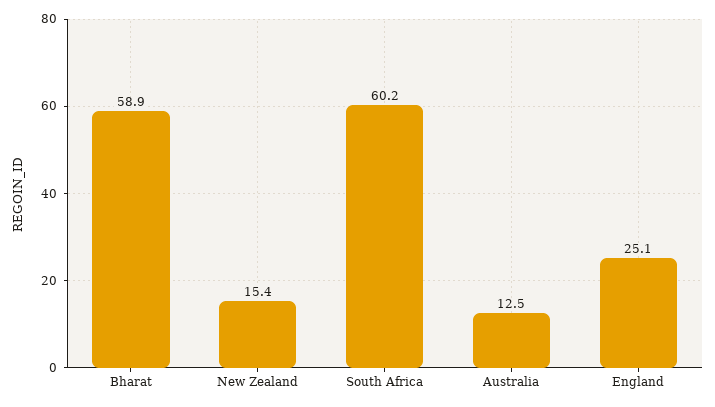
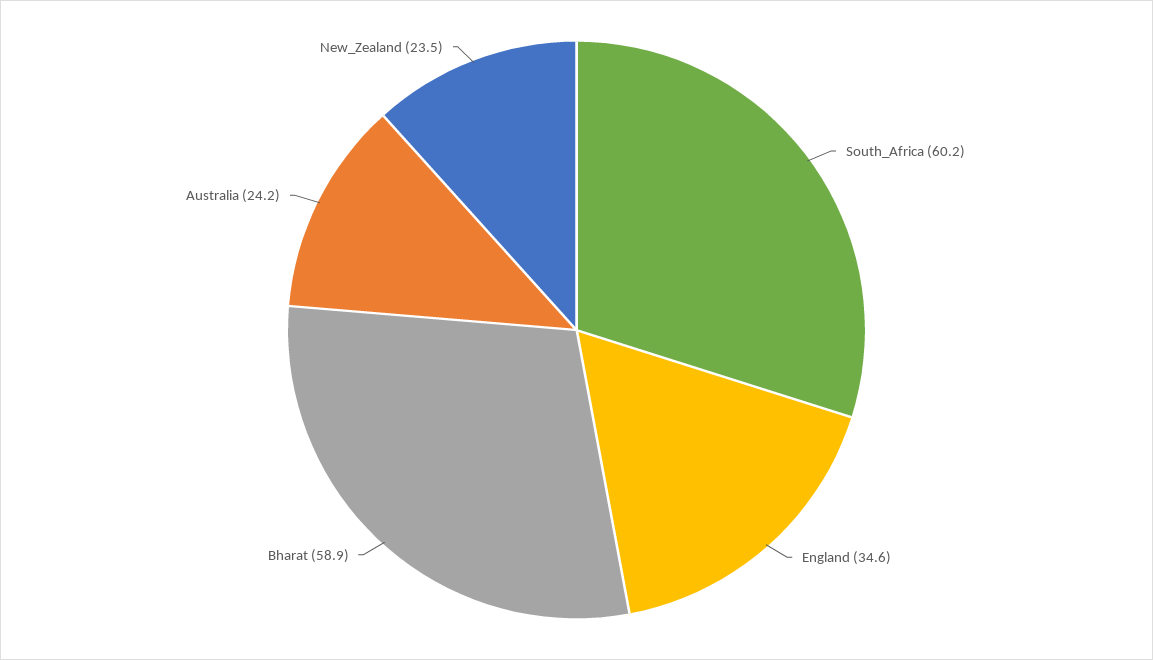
  {
    "Bharat": 58.9,
-   "New Zealand": 15.4,
+   "New Zealand": 23.5,
    "South Africa": 60.2,
-   "Australia": 12.5,
+   "Australia": 24.2,
-   "England": 25.1
+   "England": 34.6
  }

